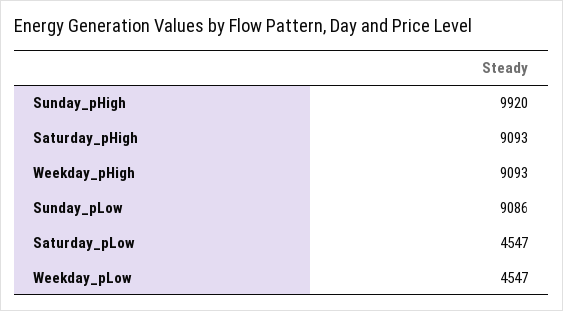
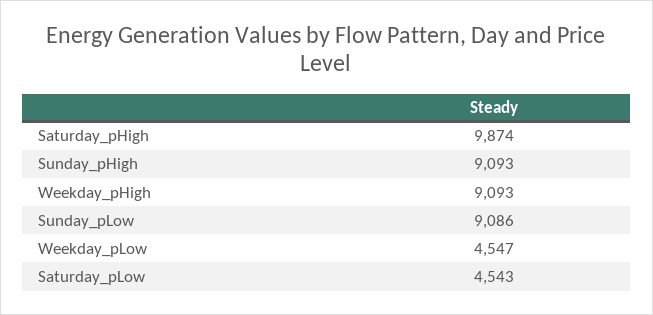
  {
-   "Sunday_pHigh": 9920,
+   "Sunday_pHigh": 9093,
-   "Saturday_pHigh": 9093,
+   "Saturday_pHigh": 9874,
    "Weekday_pHigh": 9093,
    "Sunday_pLow": 9086,
-   "Saturday_pLow": 4547,
+   "Saturday_pLow": 4543,
    "Weekday_pLow": 4547
  }

